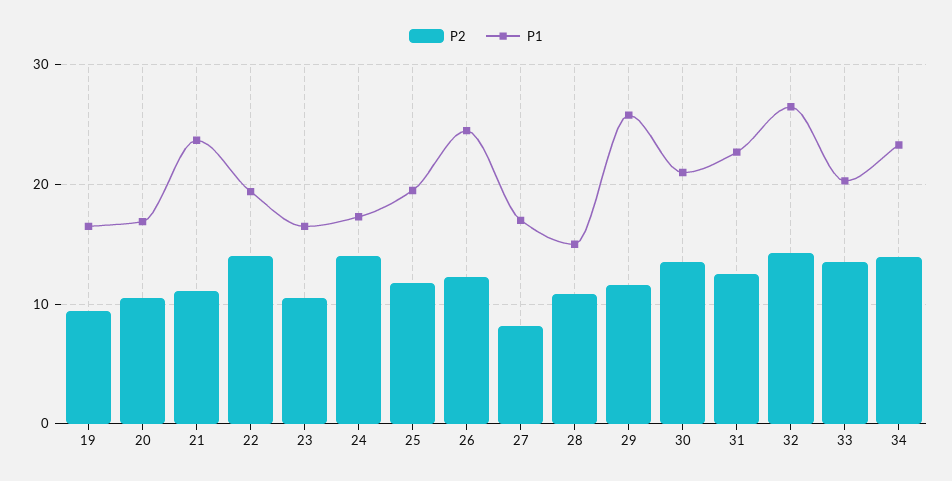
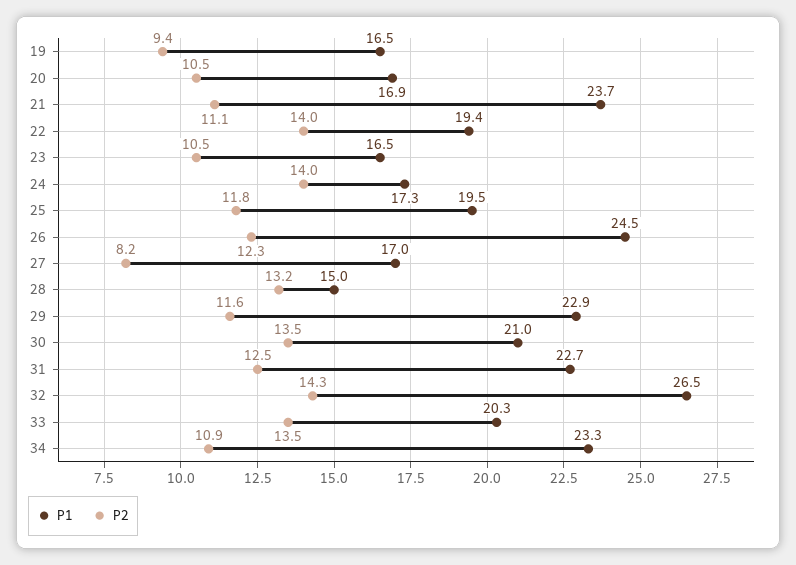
  {
    "P2": {
      "19": 9.4,
      "20": 10.5,
      "21": 11.1,
      "22": 14,
      "23": 10.5,
      "24": 14,
      "25": 11.8,
      "26": 12.3,
      "27": 8.2,
-     "28": 11,
+     "28": 13.2,
      "29": 11.6,
      "30": 13.5,
      "31": 12.5,
      "32": 14.3,
      "33": 13.5,
-     "34": 14
+     "34": 10.9
    },
    "P1": {
      "19": 16.5,
      "20": 16.9,
      "21": 23.7,
      "22": 19.4,
      "23": 16.5,
      "24": 17.3,
      "25": 19.5,
      "26": 24.5,
      "27": 17,
      "28": 15,
-     "29": 26,
+     "29": 22.9,
      "30": 21,
      "31": 22.7,
      "32": 26.5,
      "33": 20.3,
      "34": 23.3
    }
  }

